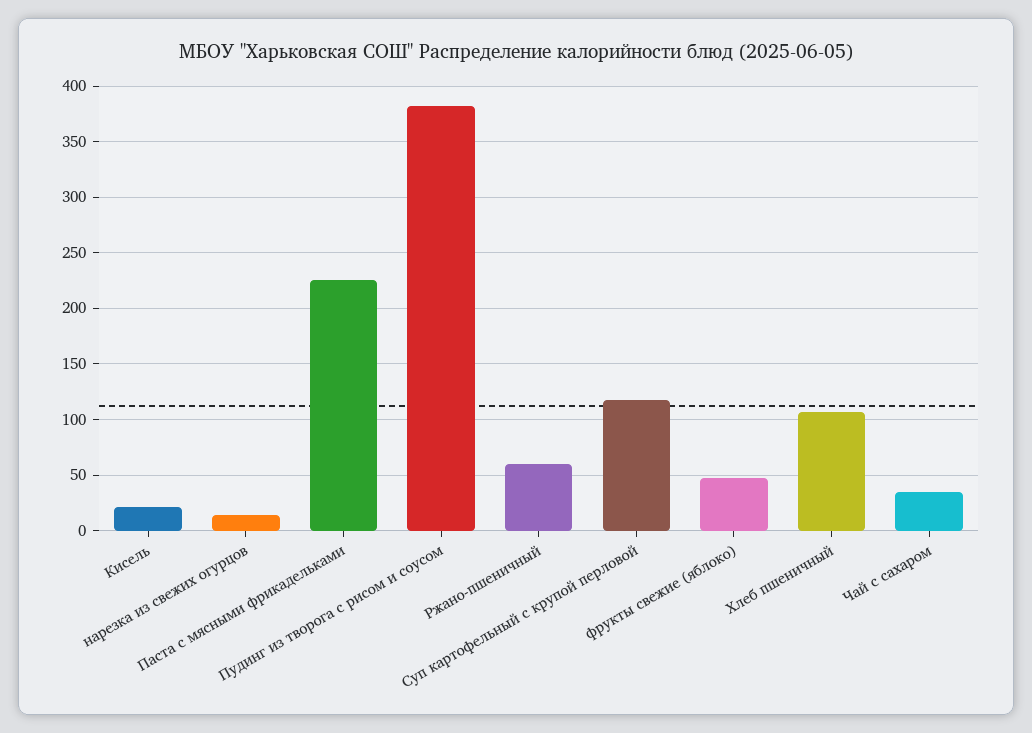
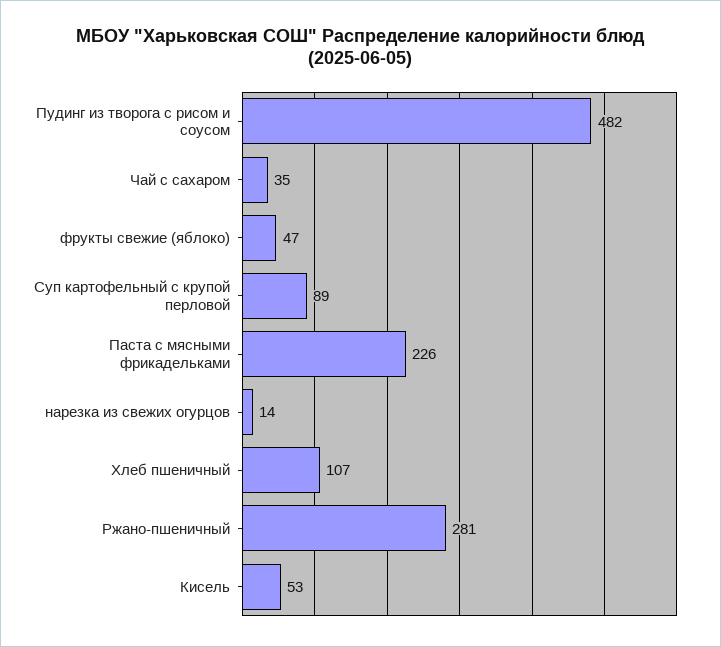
  {
-   "Кисель": 20,
+   "Кисель": 53,
    "нарезка из свежих огурцов": 14,
    "Паста с мясными фрикадельками": 226,
-   "Пудинг из творога с рисом и соусом": 380,
+   "Пудинг из творога с рисом и соусом": 482,
-   "Ржано-пшеничный": 60,
+   "Ржано-пшеничный": 281,
-   "Суп картофельный с крупой перловой": 120,
+   "Суп картофельный с крупой перловой": 89,
    "фрукты свежие (яблоко)": 47,
    "Хлеб пшеничный": 107,
    "Чай с сахаром": 35
  }

